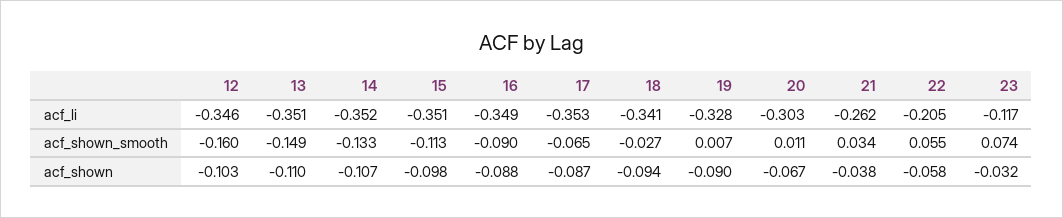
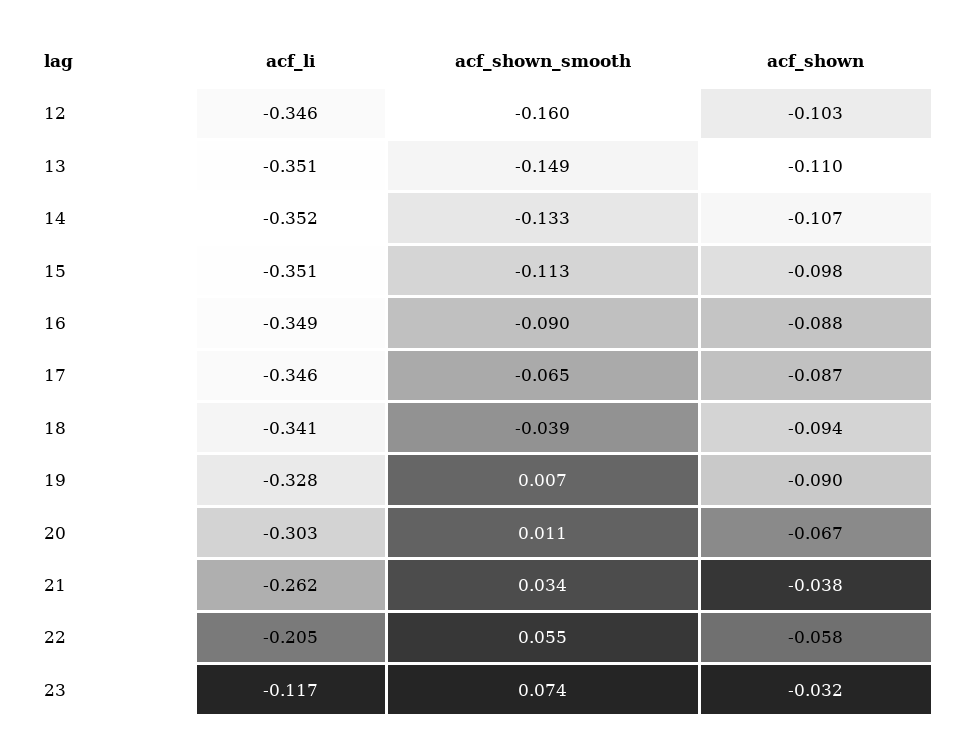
  {
    "12": {
      "acf_li": -0.346,
      "acf_shown_smooth": -0.16,
      "acf_shown": -0.103
    },
    "13": {
      "acf_li": -0.351,
      "acf_shown_smooth": -0.149,
      "acf_shown": -0.11
    },
    "14": {
      "acf_li": -0.352,
      "acf_shown_smooth": -0.133,
      "acf_shown": -0.107
    },
    "15": {
      "acf_li": -0.351,
      "acf_shown_smooth": -0.113,
      "acf_shown": -0.098
    },
    "16": {
      "acf_li": -0.349,
      "acf_shown_smooth": -0.09,
      "acf_shown": -0.088
    },
    "17": {
-     "acf_li": -0.353,
+     "acf_li": -0.346,
      "acf_shown_smooth": -0.065,
      "acf_shown": -0.087
    },
    "18": {
      "acf_li": -0.341,
-     "acf_shown_smooth": -0.027,
+     "acf_shown_smooth": -0.039,
      "acf_shown": -0.094
    },
    "19": {
      "acf_li": -0.328,
      "acf_shown_smooth": 0.007,
      "acf_shown": -0.09
    },
    "20": {
      "acf_li": -0.303,
      "acf_shown_smooth": 0.011,
      "acf_shown": -0.067
    },
    "21": {
      "acf_li": -0.262,
      "acf_shown_smooth": 0.034,
      "acf_shown": -0.038
    },
    "22": {
      "acf_li": -0.205,
      "acf_shown_smooth": 0.055,
      "acf_shown": -0.058
    },
    "23": {
      "acf_li": -0.117,
      "acf_shown_smooth": 0.074,
      "acf_shown": -0.032
    }
  }

